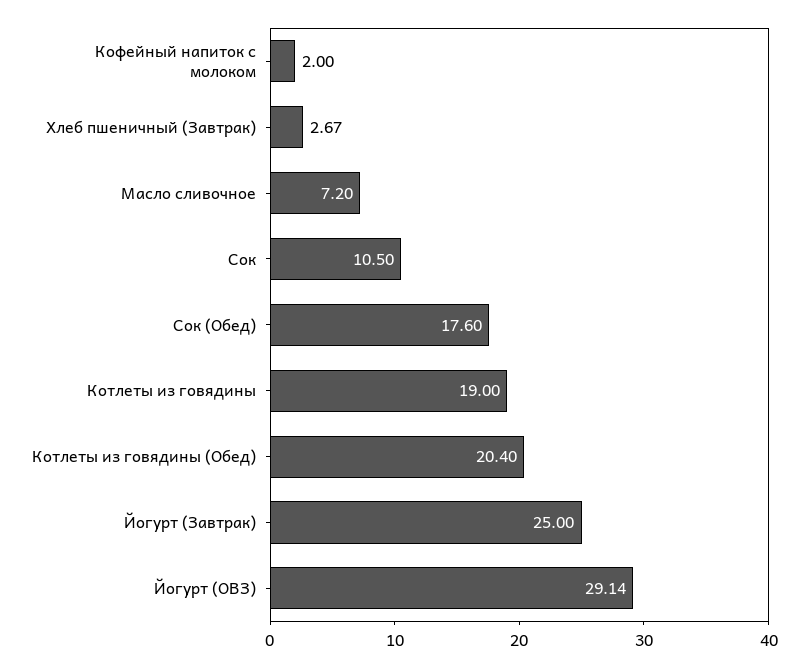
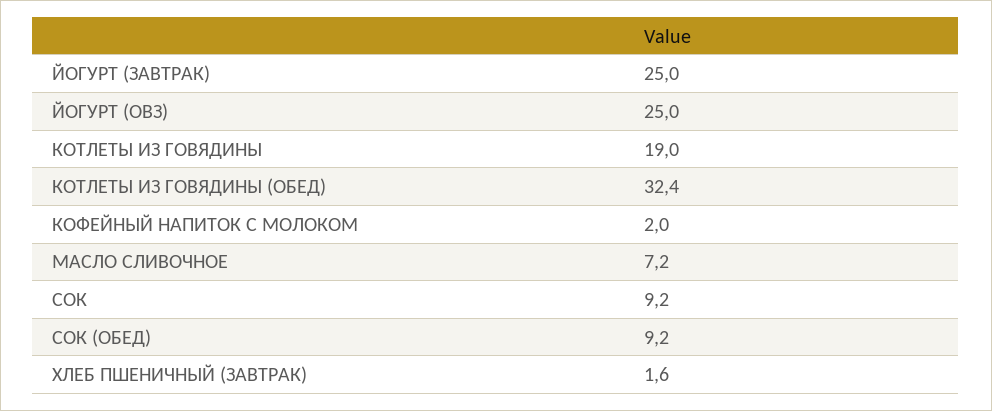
  {
    "Кофейный напиток с молоком": 2,
-   "Хлеб пшеничный (Завтрак)": 2.67,
+   "Хлеб пшеничный (Завтрак)": 1.6,
    "Масло сливочное": 7.2,
-   "Сок": 10.5,
+   "Сок": 9.2,
-   "Сок (Обед)": 17.6,
+   "Сок (Обед)": 9.2,
    "Котлеты из говядины": 19,
-   "Котлеты из говядины (Обед)": 20.4,
+   "Котлеты из говядины (Обед)": 32.4,
    "Йогурт (Завтрак)": 25,
-   "Йогурт (ОВЗ)": 29.14
+   "Йогурт (ОВЗ)": 25
  }

